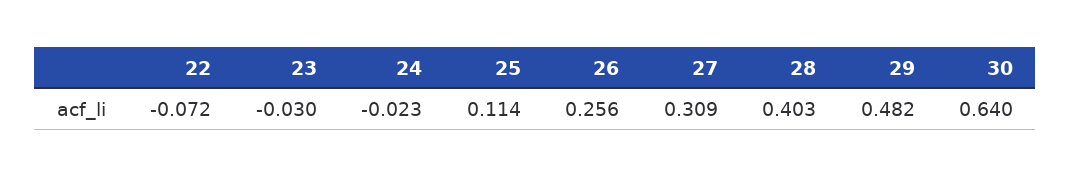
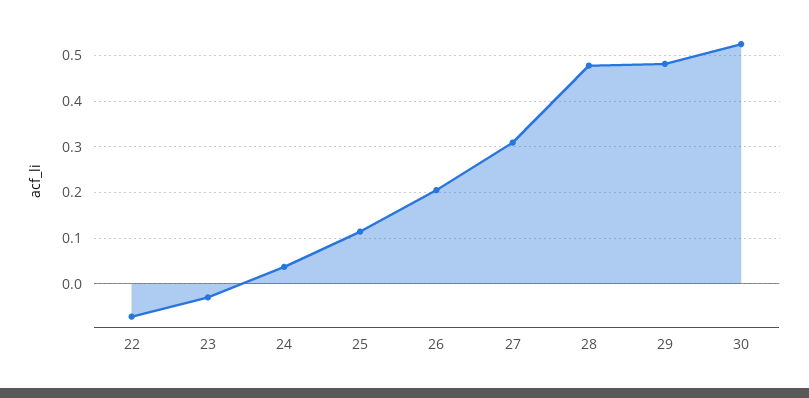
  {
    "22": -0.072,
    "23": -0.03,
-   "24": -0.023,
+   "24": 0.04,
    "25": 0.114,
-   "26": 0.256,
+   "26": 0.2,
    "27": 0.309,
-   "28": 0.403,
+   "28": 0.48,
    "29": 0.482,
-   "30": 0.64
+   "30": 0.52
  }

